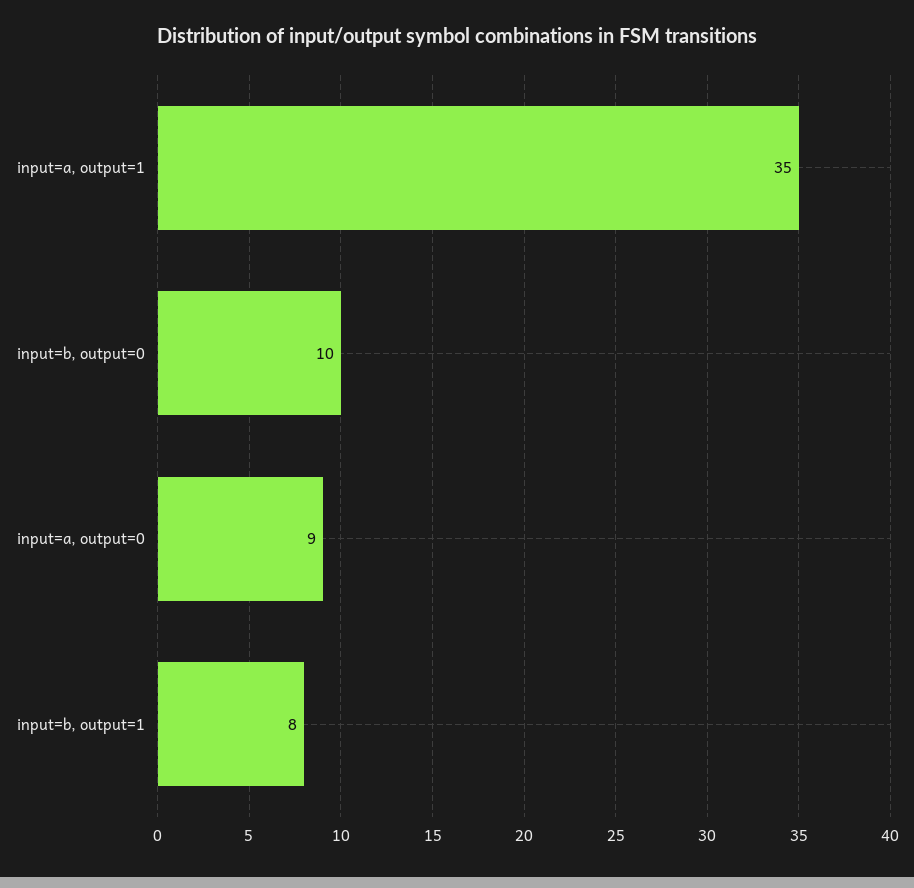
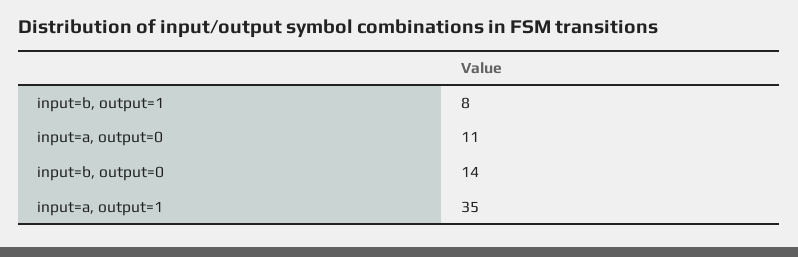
  {
    "input=a, output=1": 35,
-   "input=b, output=0": 10,
+   "input=b, output=0": 14,
-   "input=a, output=0": 9,
+   "input=a, output=0": 11,
    "input=b, output=1": 8
  }

